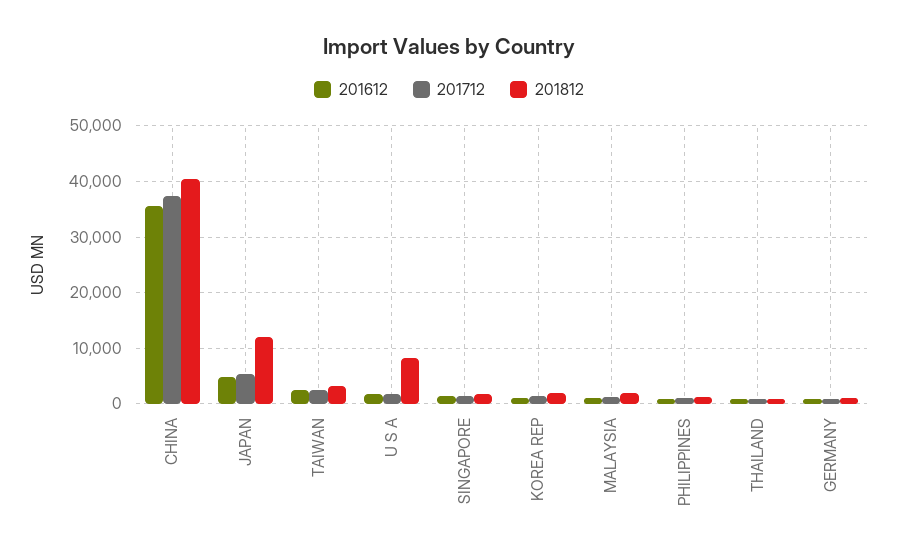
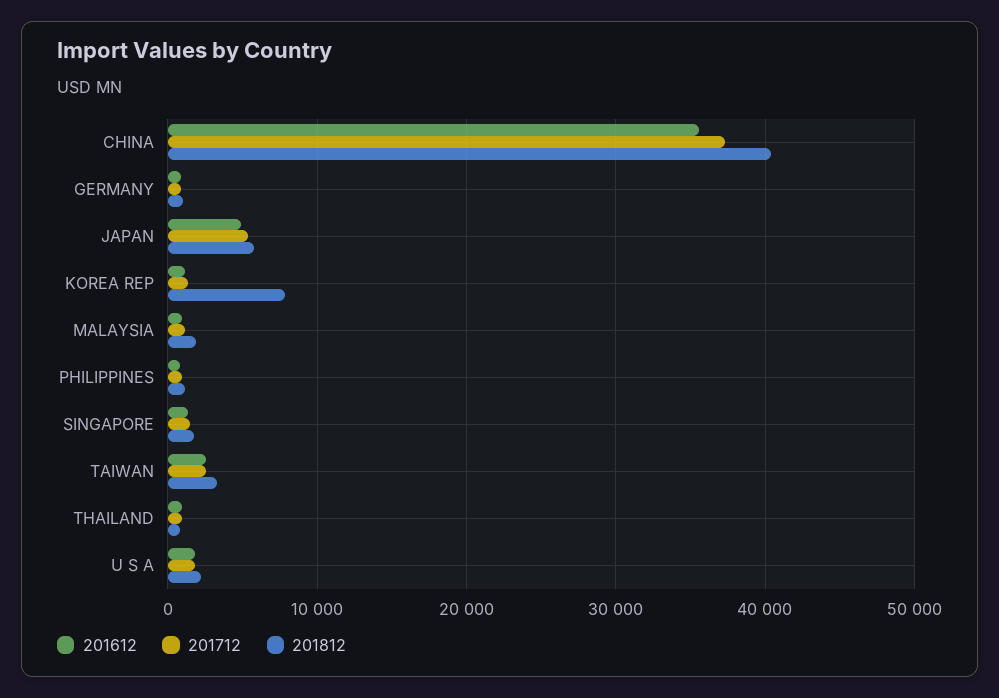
  {
    "201612": {
      "CHINA": 36000,
      "JAPAN": 5000,
      "TAIWAN": 3000,
      "U S A": 2000,
      "SINGAPORE": 1000,
      "KOREA REP": 1000,
      "MALAYSIA": 1000,
      "PHILIPPINES": 1000,
      "THAILAND": 1000,
      "GERMANY": 1000
    },
    "201712": {
      "CHINA": 37000,
      "JAPAN": 5000,
      "TAIWAN": 3000,
      "U S A": 2000,
      "SINGAPORE": 1000,
      "KOREA REP": 1000,
      "MALAYSIA": 1000,
      "PHILIPPINES": 1000,
      "THAILAND": 1000,
      "GERMANY": 1000
    },
    "201812": {
      "CHINA": 40000,
-     "JAPAN": 12000,
+     "JAPAN": 6000,
      "TAIWAN": 3000,
-     "U S A": 8000,
+     "U S A": 2000,
      "SINGAPORE": 2000,
-     "KOREA REP": 2000,
+     "KOREA REP": 8000,
      "MALAYSIA": 2000,
      "PHILIPPINES": 1000,
      "THAILAND": 1000,
      "GERMANY": 1000
    }
  }

